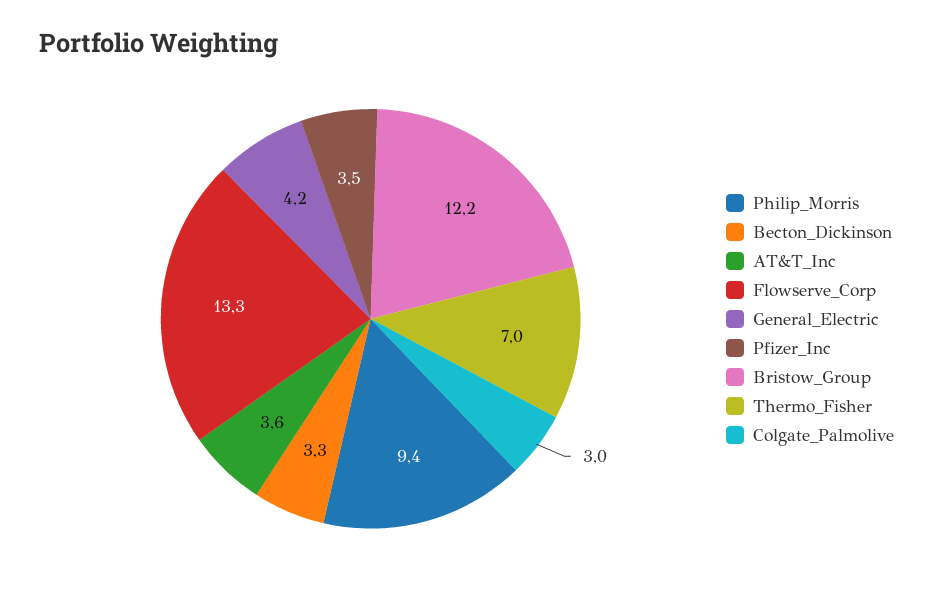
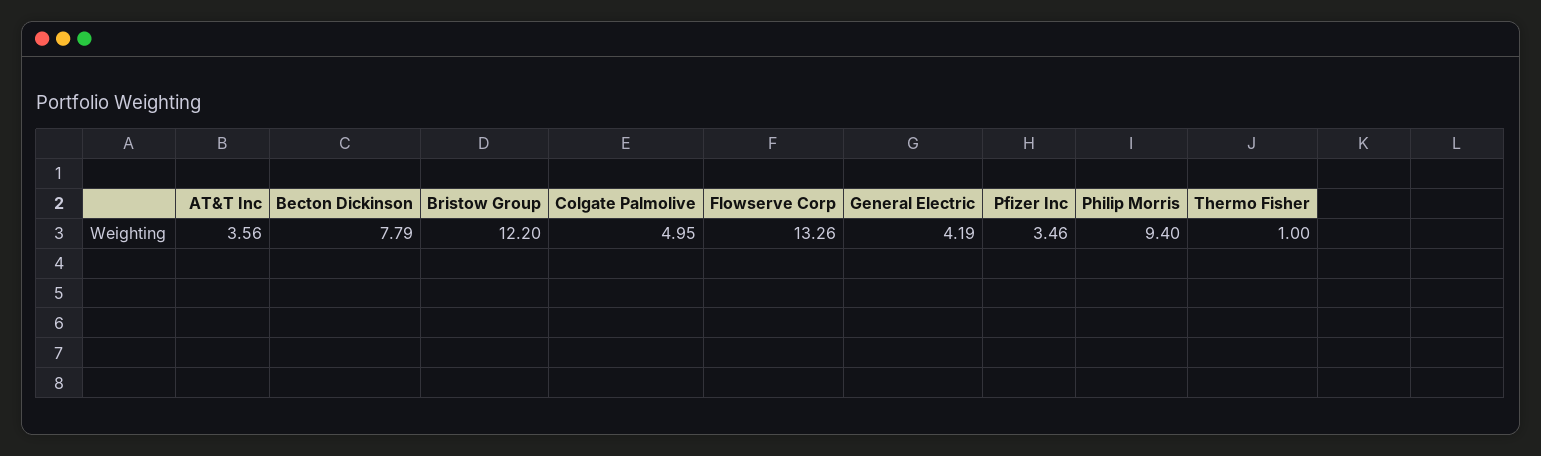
  {
    "Philip_Morris": 9.4,
-   "Becton_Dickinson": 3.3,
+   "Becton_Dickinson": 7.79,
    "AT&T_Inc": 3.56,
    "Flowserve_Corp": 13.26,
    "General_Electric": 4.19,
    "Pfizer_Inc": 3.46,
    "Bristow_Group": 12.2,
-   "Thermo_Fisher": 7,
+   "Thermo_Fisher": 1,
-   "Colgate_Palmolive": 3
+   "Colgate_Palmolive": 4.95
  }

